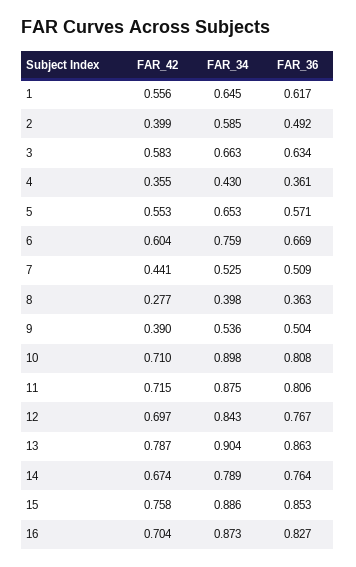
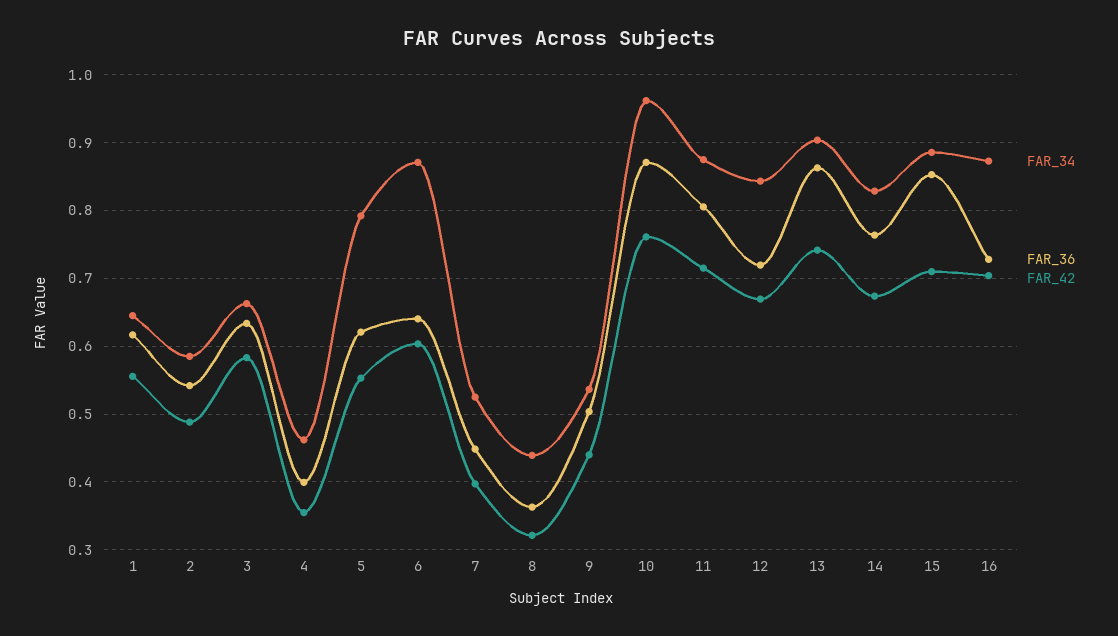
  {
    "FAR_42": {
      "1": 0.556,
-     "2": 0.399,
+     "2": 0.49,
      "3": 0.583,
      "4": 0.355,
      "5": 0.553,
      "6": 0.604,
-     "7": 0.441,
+     "7": 0.4,
-     "8": 0.277,
+     "8": 0.32,
-     "9": 0.39,
+     "9": 0.44,
-     "10": 0.71,
+     "10": 0.76,
      "11": 0.715,
-     "12": 0.697,
+     "12": 0.67,
-     "13": 0.787,
+     "13": 0.74,
      "14": 0.674,
-     "15": 0.758,
+     "15": 0.71,
      "16": 0.704
    },
    "FAR_34": {
      "1": 0.645,
      "2": 0.585,
      "3": 0.663,
-     "4": 0.43,
+     "4": 0.46,
-     "5": 0.653,
+     "5": 0.79,
-     "6": 0.759,
+     "6": 0.87,
      "7": 0.525,
-     "8": 0.398,
+     "8": 0.44,
      "9": 0.536,
-     "10": 0.898,
+     "10": 0.96,
      "11": 0.875,
      "12": 0.843,
      "13": 0.904,
-     "14": 0.789,
+     "14": 0.83,
      "15": 0.886,
      "16": 0.873
    },
    "FAR_36": {
      "1": 0.617,
-     "2": 0.492,
+     "2": 0.54,
      "3": 0.634,
-     "4": 0.361,
+     "4": 0.4,
-     "5": 0.571,
+     "5": 0.62,
-     "6": 0.669,
+     "6": 0.64,
-     "7": 0.509,
+     "7": 0.45,
      "8": 0.363,
      "9": 0.504,
-     "10": 0.808,
+     "10": 0.87,
      "11": 0.806,
-     "12": 0.767,
+     "12": 0.72,
      "13": 0.863,
      "14": 0.764,
      "15": 0.853,
-     "16": 0.827
+     "16": 0.73
    }
  }

